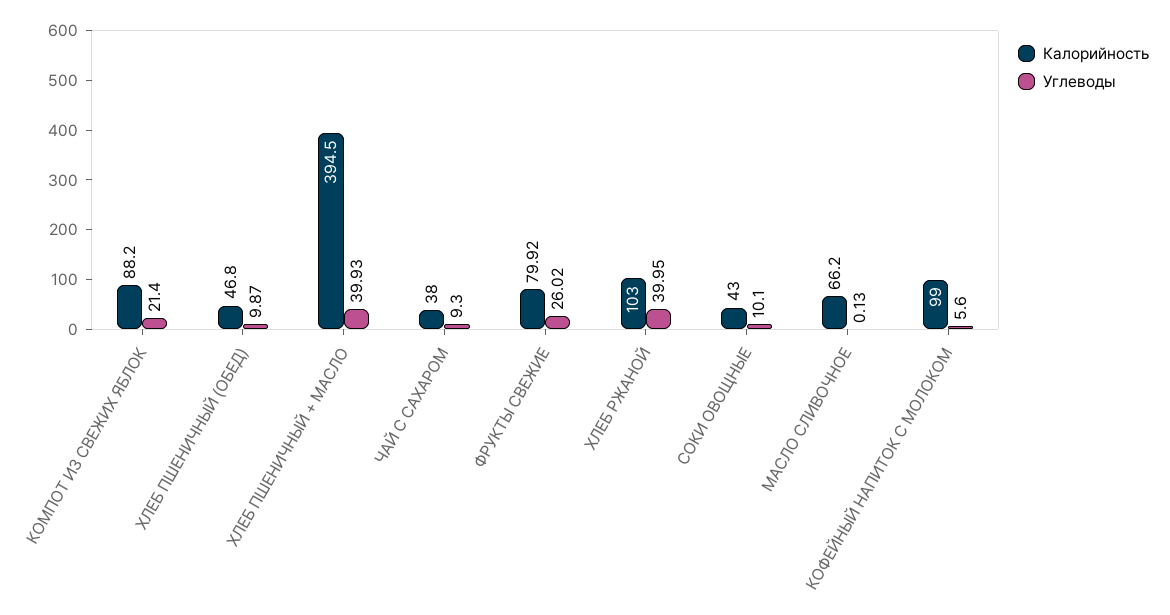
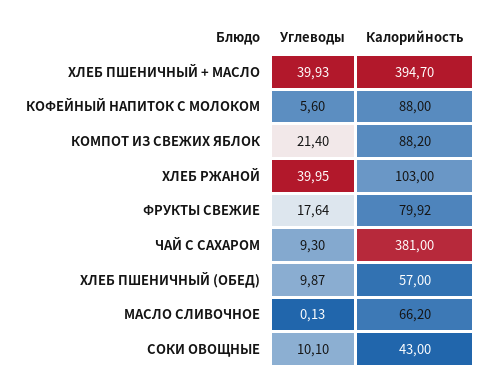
  {
    "Калорийность": {
      "КОМПОТ ИЗ СВЕЖИХ ЯБЛОК": 88.2,
-     "ХЛЕБ ПШЕНИЧНЫЙ (ОБЕД)": 46.8,
+     "ХЛЕБ ПШЕНИЧНЫЙ (ОБЕД)": 57,
-     "ХЛЕБ ПШЕНИЧНЫЙ + МАСЛО": 394.5,
+     "ХЛЕБ ПШЕНИЧНЫЙ + МАСЛО": 394.7,
-     "ЧАЙ С САХАРОМ": 38,
+     "ЧАЙ С САХАРОМ": 381,
      "ФРУКТЫ СВЕЖИЕ": 79.92,
      "ХЛЕБ РЖАНОЙ": 103,
      "СОКИ ОВОЩНЫЕ": 43,
      "МАСЛО СЛИВОЧНОЕ": 66.2,
-     "КОФЕЙНЫЙ НАПИТОК С МОЛОКОМ": 99
+     "КОФЕЙНЫЙ НАПИТОК С МОЛОКОМ": 88
    },
    "Углеводы": {
      "КОМПОТ ИЗ СВЕЖИХ ЯБЛОК": 21.4,
      "ХЛЕБ ПШЕНИЧНЫЙ (ОБЕД)": 9.87,
      "ХЛЕБ ПШЕНИЧНЫЙ + МАСЛО": 39.93,
      "ЧАЙ С САХАРОМ": 9.3,
-     "ФРУКТЫ СВЕЖИЕ": 26.02,
+     "ФРУКТЫ СВЕЖИЕ": 17.64,
      "ХЛЕБ РЖАНОЙ": 39.95,
      "СОКИ ОВОЩНЫЕ": 10.1,
      "МАСЛО СЛИВОЧНОЕ": 0.13,
      "КОФЕЙНЫЙ НАПИТОК С МОЛОКОМ": 5.6
    }
  }

